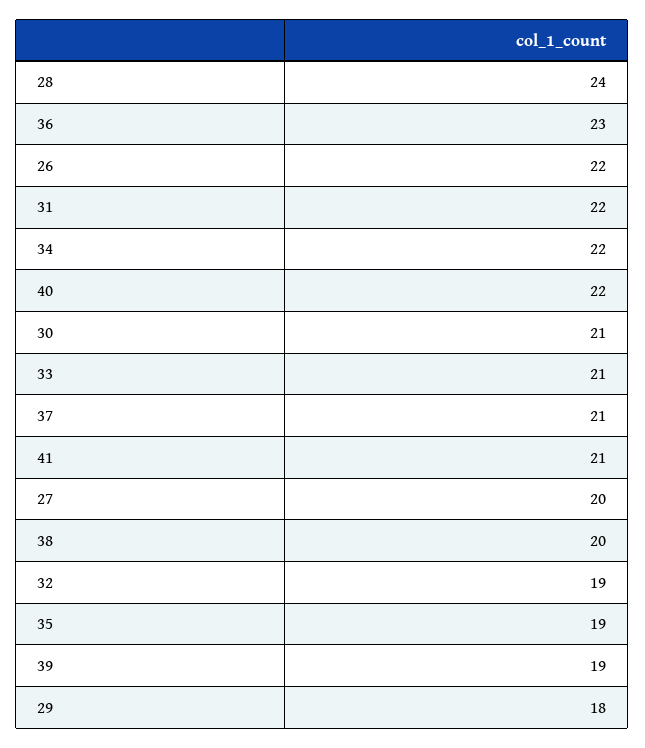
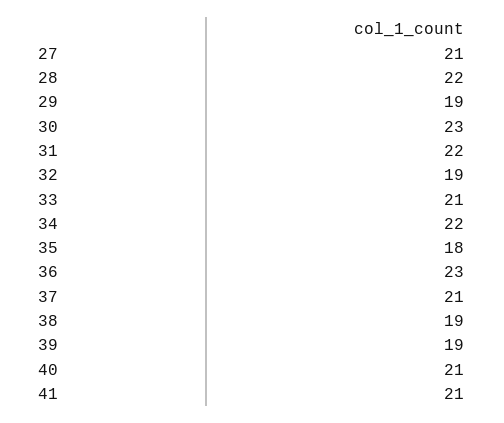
  {
-   "28": 24,
+   "28": 22,
    "36": 23,
-   "26": 22,
    "31": 22,
    "34": 22,
-   "40": 22,
+   "40": 21,
-   "30": 21,
+   "30": 23,
    "33": 21,
    "37": 21,
    "41": 21,
-   "27": 20,
+   "27": 21,
-   "38": 20,
+   "38": 19,
    "32": 19,
-   "35": 19,
+   "35": 18,
    "39": 19,
-   "29": 18
+   "29": 19
  }

